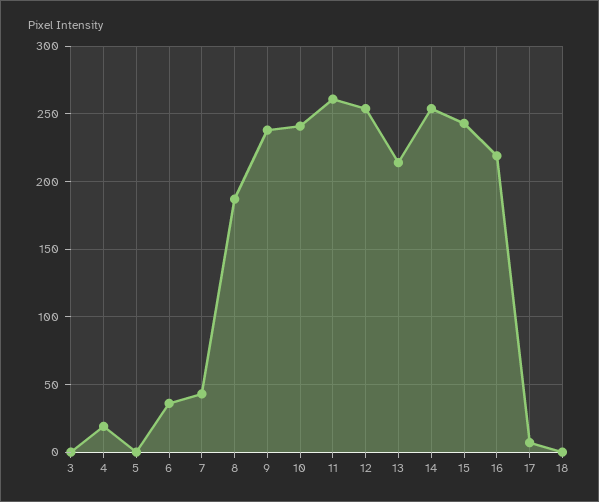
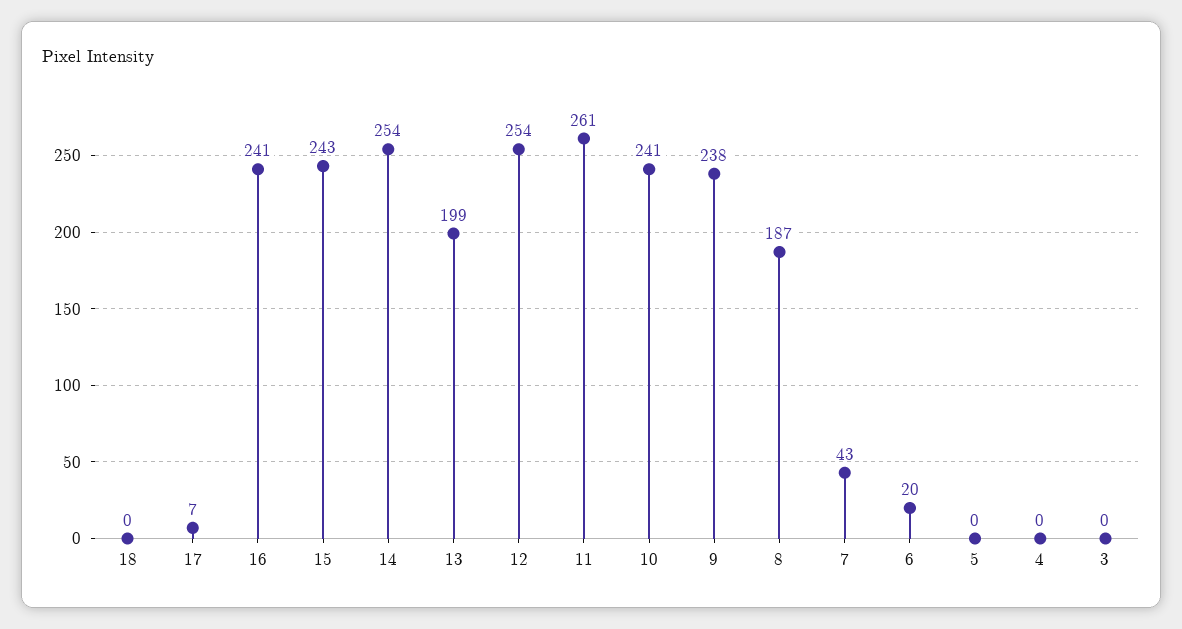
  {
    "3": 0,
-   "4": 20,
+   "4": 0,
    "5": 0,
-   "6": 35,
+   "6": 20,
    "7": 43,
    "8": 187,
    "9": 238,
    "10": 241,
    "11": 261,
    "12": 254,
-   "13": 215,
+   "13": 199,
    "14": 254,
    "15": 243,
-   "16": 220,
+   "16": 241,
    "17": 7,
    "18": 0
  }

